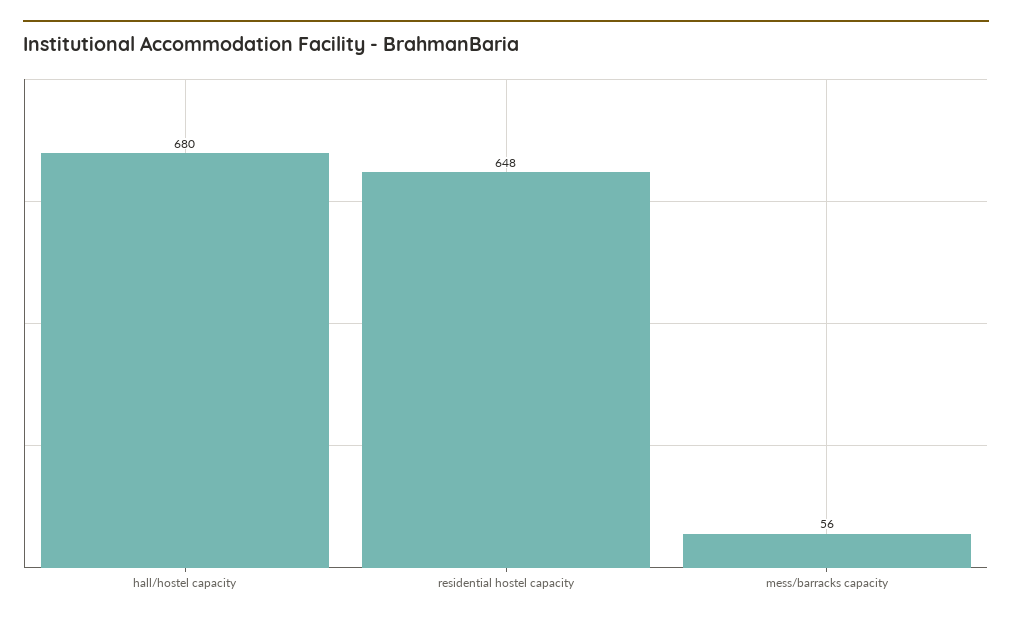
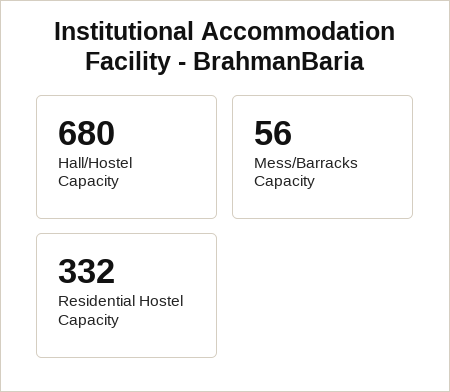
  {
    "hall/hostel capacity": 680,
-   "residential hostel capacity": 648,
+   "residential hostel capacity": 332,
    "mess/barracks capacity": 56
  }

